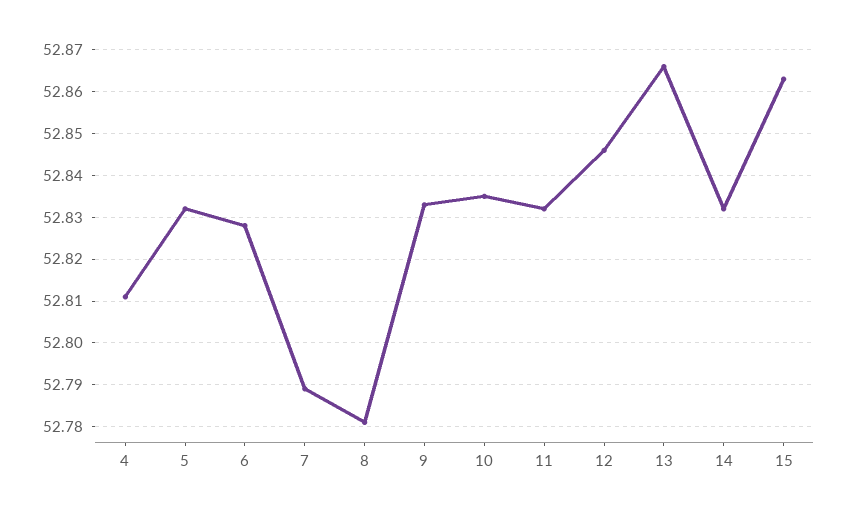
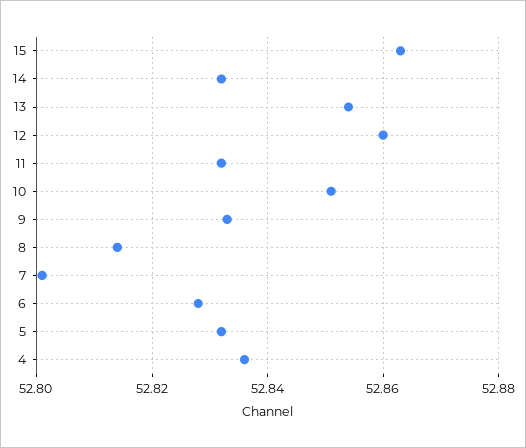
  {
-   "4": 52.81,
+   "4": 52.835,
    "5": 52.83,
    "6": 52.83,
-   "7": 52.79,
+   "7": 52.8,
-   "8": 52.78,
+   "8": 52.815,
    "9": 52.835,
-   "10": 52.835,
+   "10": 52.85,
    "11": 52.83,
-   "12": 52.845,
+   "12": 52.86,
-   "13": 52.865,
+   "13": 52.855,
    "14": 52.83,
    "15": 52.865
  }

